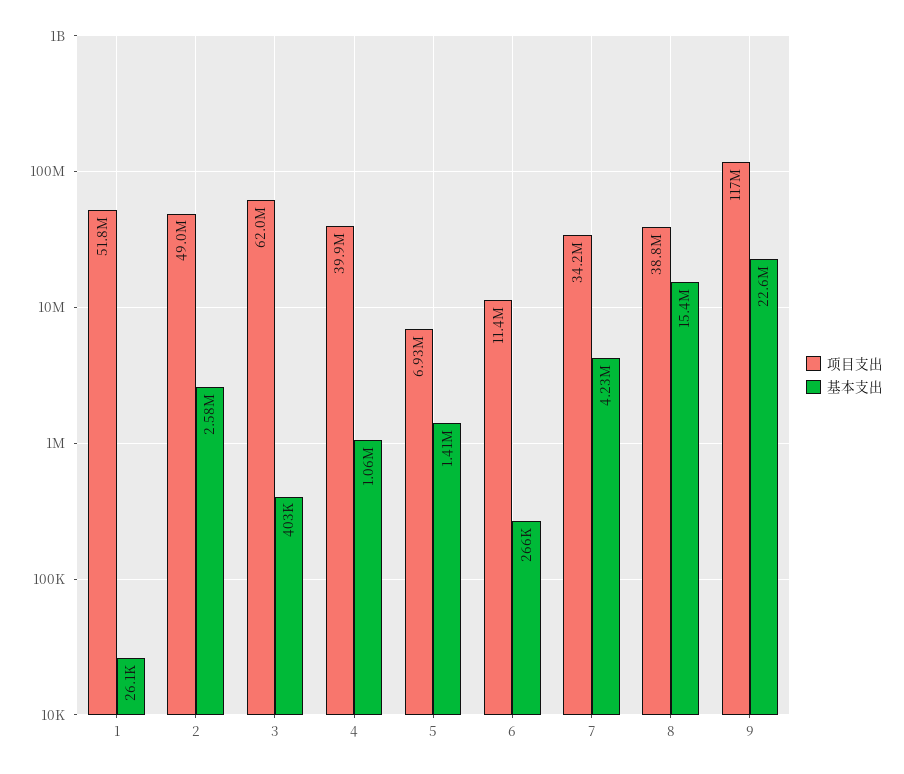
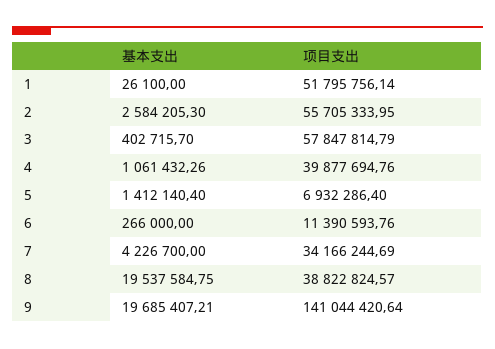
  {
    "项目支出": {
      "1": 51795756.14,
-     "2": 49000000,
+     "2": 55705333.95,
-     "3": 62000000,
+     "3": 57847814.79,
      "4": 39877694.76,
      "5": 6932286.4,
      "6": 11390593.76,
      "7": 34166244.69,
      "8": 38822824.57,
-     "9": 117000000
+     "9": 141044420.64
    },
    "基本支出": {
      "1": 26100,
      "2": 2584205.3,
      "3": 402715.7,
      "4": 1061432.26,
      "5": 1412140.4,
      "6": 266000,
      "7": 4226700,
-     "8": 15400000,
+     "8": 19537584.75,
-     "9": 22600000
+     "9": 19685407.21
    }
  }

